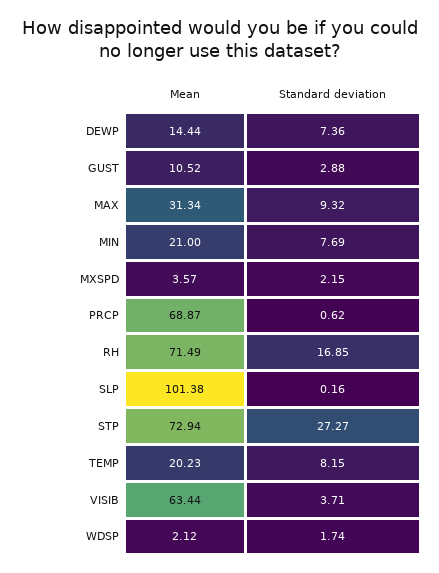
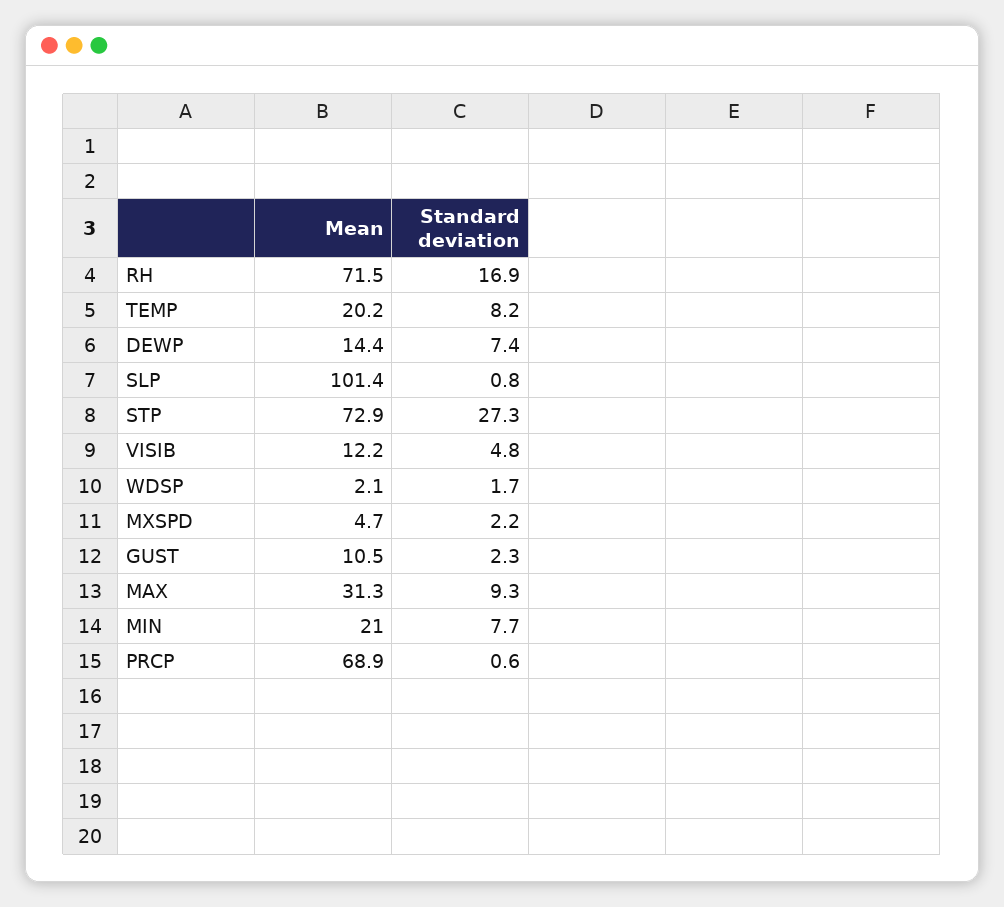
  {
    "Mean": {
      "DEWP": 14.44,
      "GUST": 10.52,
      "MAX": 31.34,
      "MIN": 21,
-     "MXSPD": 3.57,
+     "MXSPD": 4.7,
      "PRCP": 68.87,
      "RH": 71.49,
      "SLP": 101.38,
      "STP": 72.94,
      "TEMP": 20.23,
-     "VISIB": 63.44,
+     "VISIB": 12.2,
      "WDSP": 2.12
    },
    "Standard deviation": {
      "DEWP": 7.36,
-     "GUST": 2.88,
+     "GUST": 2.3,
      "MAX": 9.32,
      "MIN": 7.69,
      "MXSPD": 2.15,
      "PRCP": 0.62,
      "RH": 16.85,
-     "SLP": 0.16,
+     "SLP": 0.8,
      "STP": 27.27,
      "TEMP": 8.15,
-     "VISIB": 3.71,
+     "VISIB": 4.8,
      "WDSP": 1.74
    }
  }

